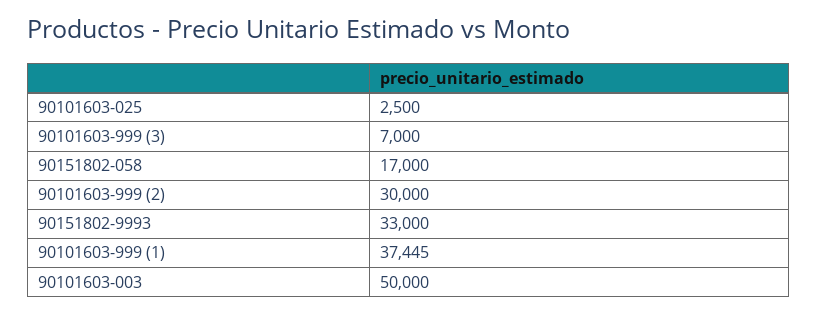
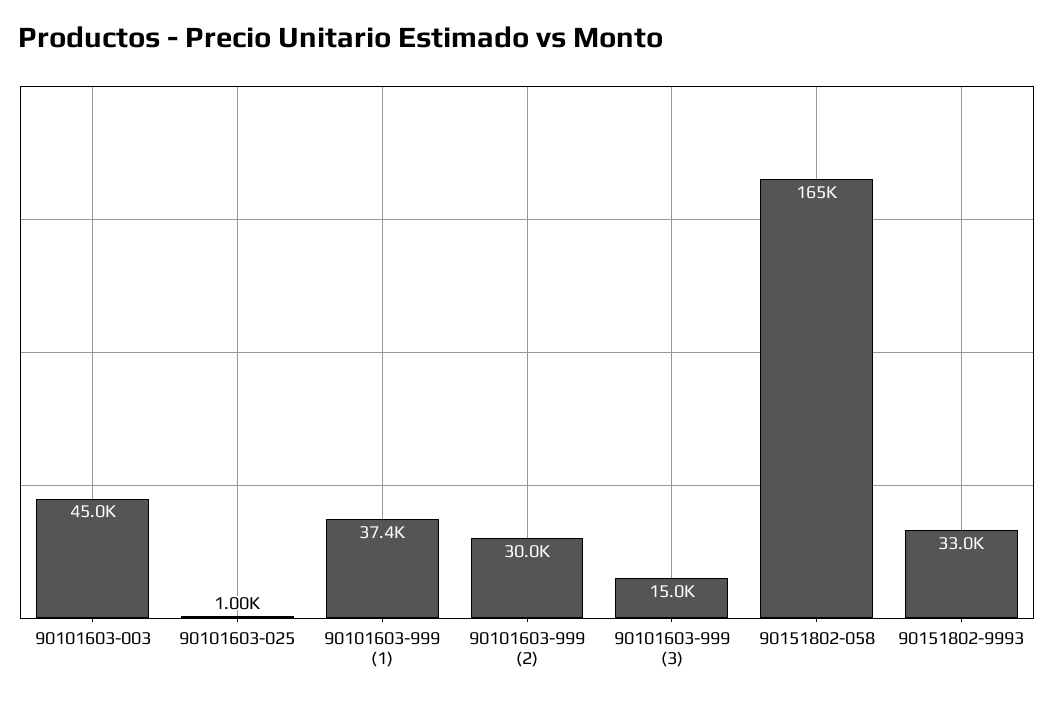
  {
-   "90101603-025": 2500,
+   "90101603-025": 1000,
-   "90101603-999 (3)": 7000,
+   "90101603-999 (3)": 15000,
-   "90151802-058": 17000,
+   "90151802-058": 165000,
    "90101603-999 (2)": 30000,
    "90151802-9993": 33000,
    "90101603-999 (1)": 37445,
-   "90101603-003": 50000
+   "90101603-003": 45000
  }

